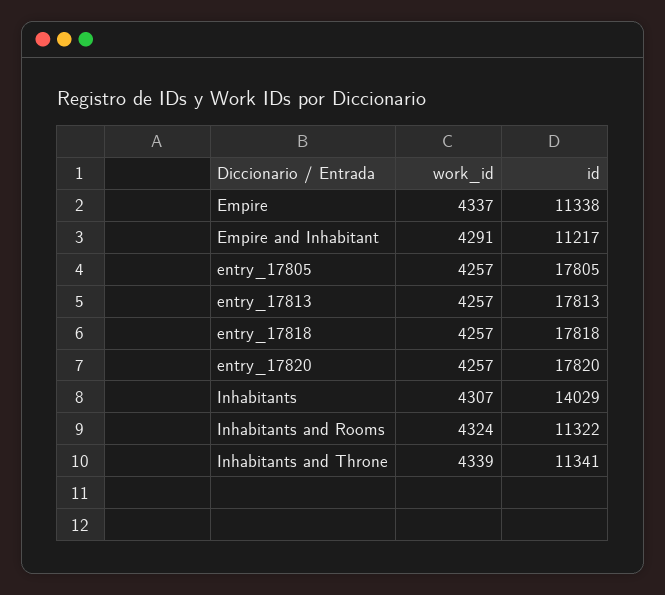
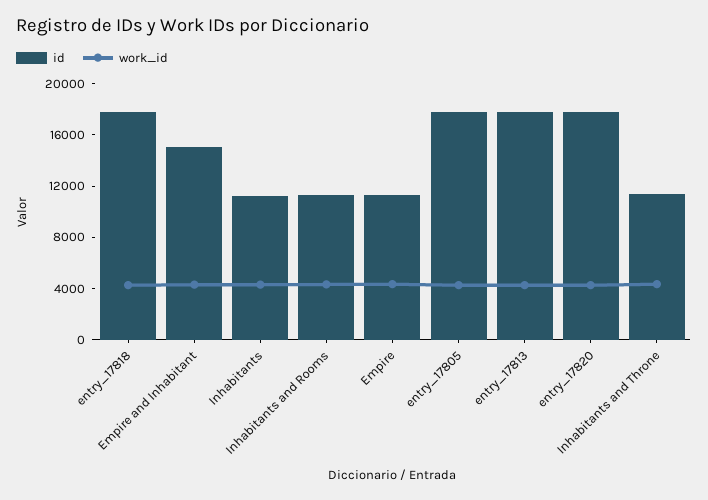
  {
    "work_id": {
      "Empire": 4337,
      "Empire and Inhabitant": 4291,
      "entry_17805": 4257,
      "entry_17813": 4257,
      "entry_17818": 4257,
      "entry_17820": 4257,
      "Inhabitants": 4307,
      "Inhabitants and Rooms": 4324,
      "Inhabitants and Throne": 4339
    },
    "id": {
      "Empire": 11338,
-     "Empire and Inhabitant": 11217,
+     "Empire and Inhabitant": 15000,
      "entry_17805": 17805,
      "entry_17813": 17813,
      "entry_17818": 17818,
      "entry_17820": 17820,
-     "Inhabitants": 14029,
+     "Inhabitants": 11000,
      "Inhabitants and Rooms": 11322,
      "Inhabitants and Throne": 11341
    }
  }

